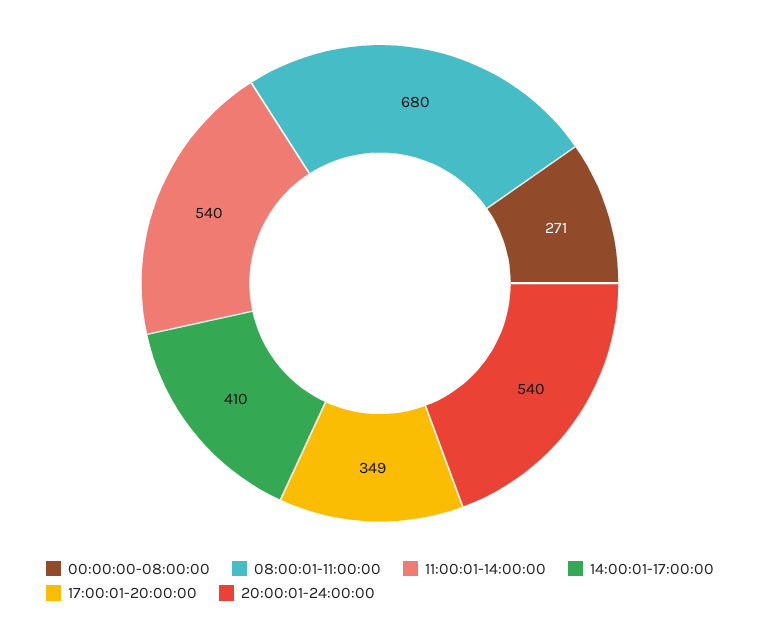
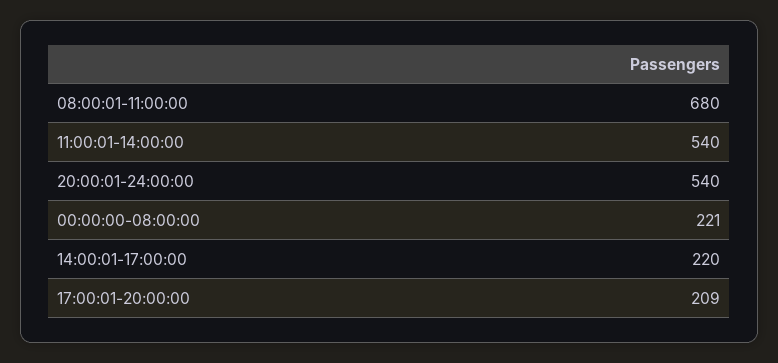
  {
-   "00:00:00-08:00:00": 271,
+   "00:00:00-08:00:00": 221,
    "08:00:01-11:00:00": 680,
    "11:00:01-14:00:00": 540,
-   "14:00:01-17:00:00": 410,
+   "14:00:01-17:00:00": 220,
-   "17:00:01-20:00:00": 349,
+   "17:00:01-20:00:00": 209,
    "20:00:01-24:00:00": 540
  }

